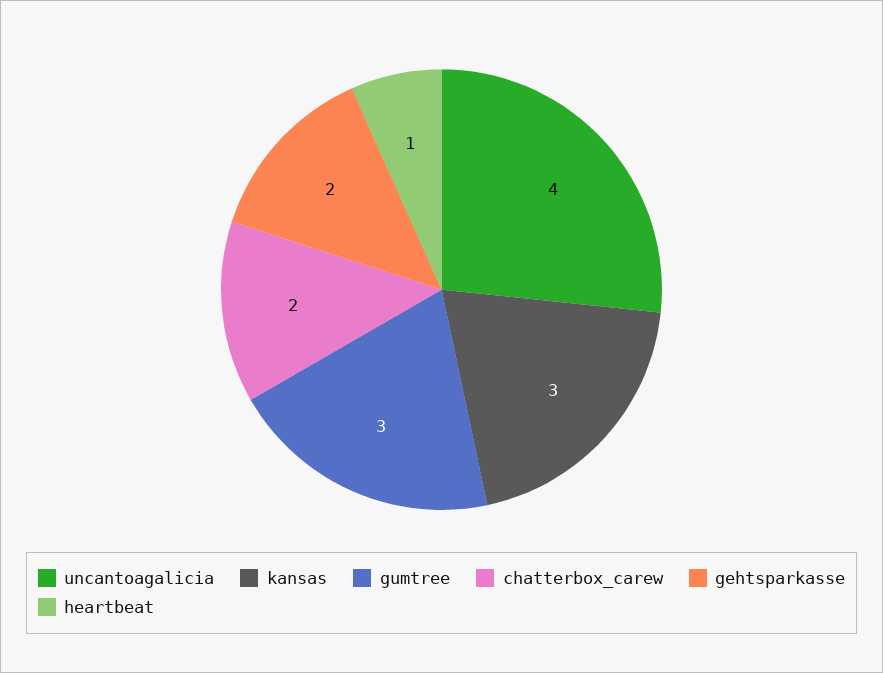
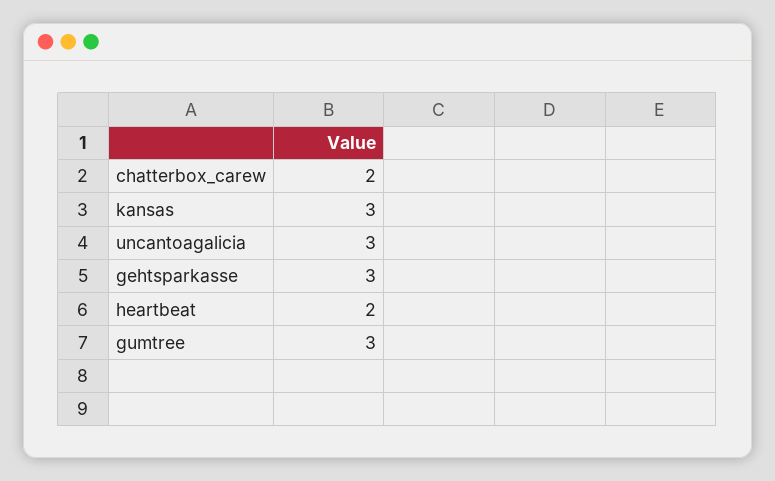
  {
-   "uncantoagalicia": 4,
+   "uncantoagalicia": 3,
    "kansas": 3,
    "gumtree": 3,
    "chatterbox_carew": 2,
-   "gehtsparkasse": 2,
+   "gehtsparkasse": 3,
-   "heartbeat": 1
+   "heartbeat": 2
  }

